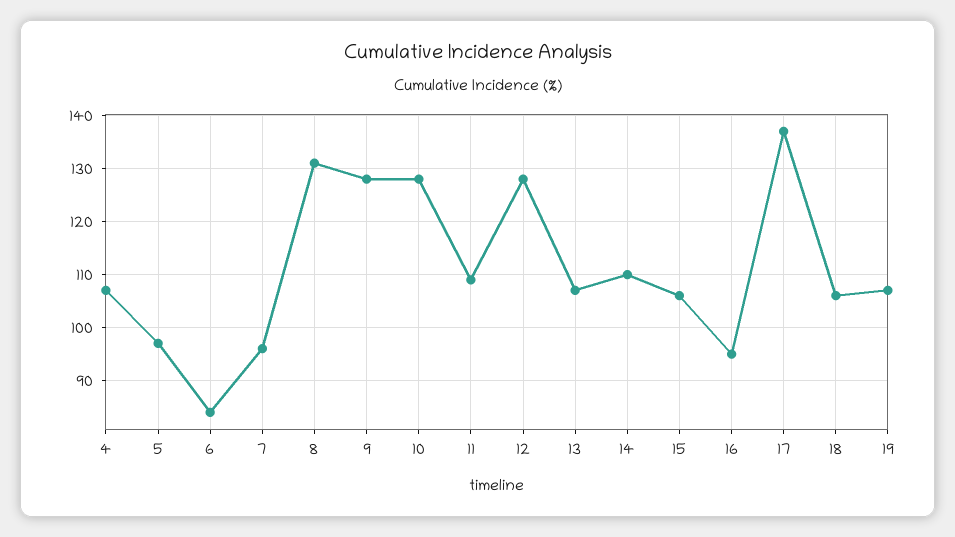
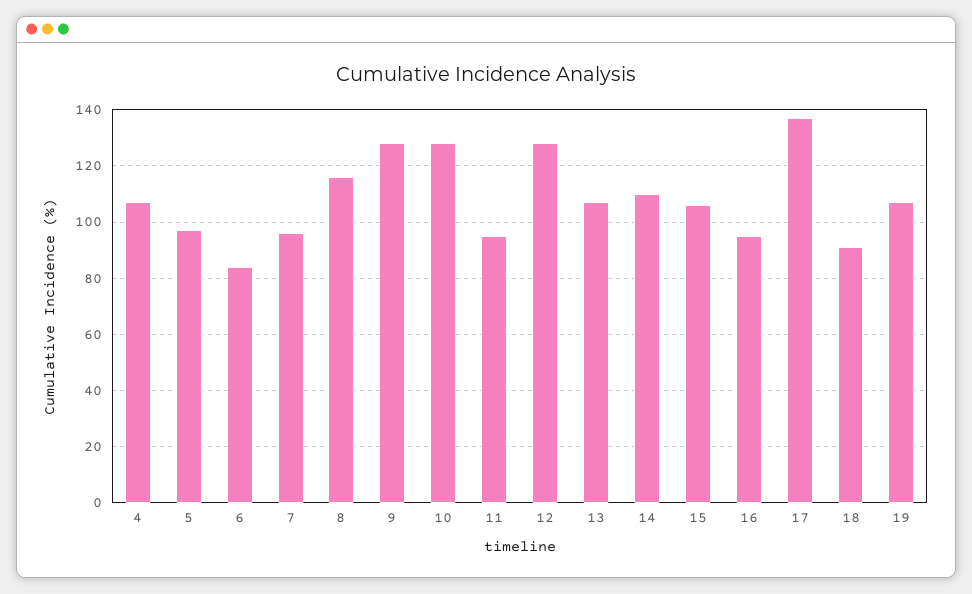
  {
    "4": 105,
    "5": 95,
    "6": 85,
    "7": 95,
-   "8": 130,
+   "8": 115,
    "9": 130,
    "10": 130,
-   "11": 110,
+   "11": 95,
    "12": 130,
    "13": 105,
    "14": 110,
    "15": 105,
    "16": 95,
    "17": 135,
-   "18": 105,
+   "18": 90,
    "19": 105
  }

